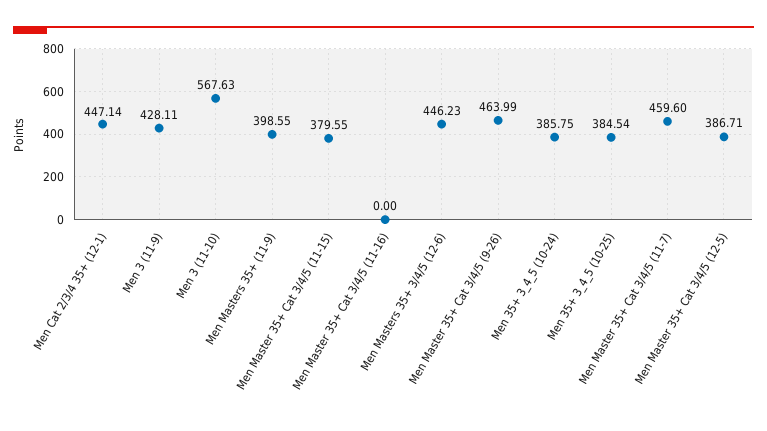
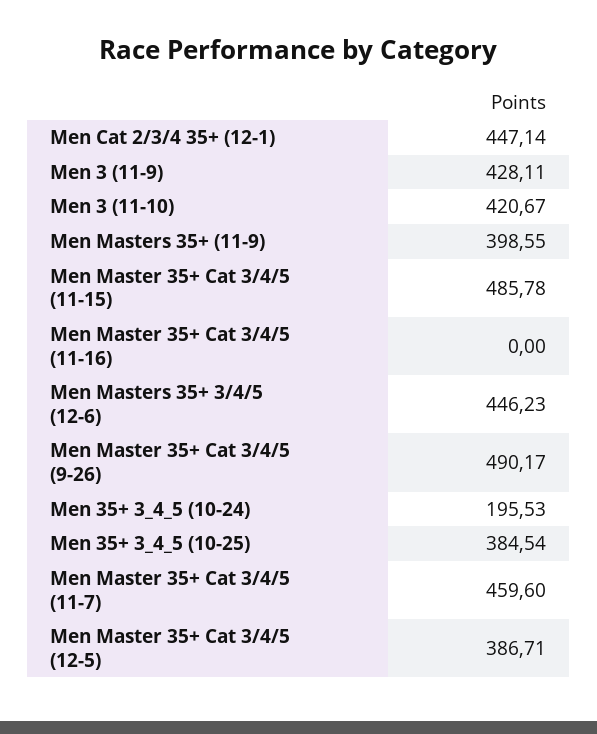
  {
    "Men Cat 2/3/4 35+ (12-1)": 447.14,
    "Men 3 (11-9)": 428.11,
-   "Men 3 (11-10)": 567.63,
+   "Men 3 (11-10)": 420.67,
    "Men Masters 35+ (11-9)": 398.55,
-   "Men Master 35+ Cat 3/4/5 (11-15)": 379.55,
+   "Men Master 35+ Cat 3/4/5 (11-15)": 485.78,
    "Men Master 35+ Cat 3/4/5 (11-16)": 0,
    "Men Masters 35+ 3/4/5 (12-6)": 446.23,
-   "Men Master 35+ Cat 3/4/5 (9-26)": 463.99,
+   "Men Master 35+ Cat 3/4/5 (9-26)": 490.17,
-   "Men 35+ 3_4_5 (10-24)": 385.75,
+   "Men 35+ 3_4_5 (10-24)": 195.53,
    "Men 35+ 3_4_5 (10-25)": 384.54,
    "Men Master 35+ Cat 3/4/5 (11-7)": 459.6,
    "Men Master 35+ Cat 3/4/5 (12-5)": 386.71
  }

